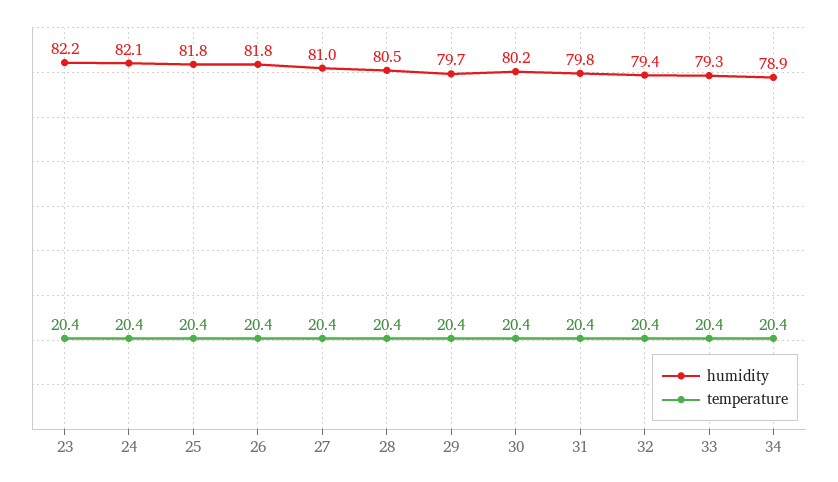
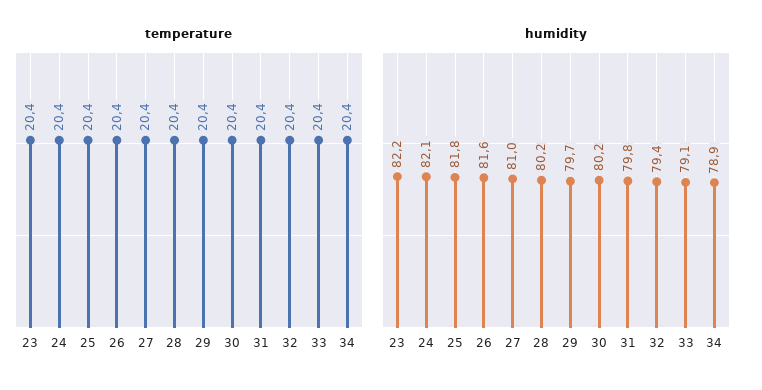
  {
    "humidity": {
      "23": 82.2,
      "24": 82.1,
      "25": 81.8,
-     "26": 81.8,
+     "26": 81.6,
      "27": 81,
-     "28": 80.5,
+     "28": 80.2,
      "29": 79.7,
      "30": 80.2,
      "31": 79.8,
      "32": 79.4,
-     "33": 79.3,
+     "33": 79.1,
      "34": 78.9
    },
    "temperature": {
      "23": 20.4,
      "24": 20.4,
      "25": 20.4,
      "26": 20.4,
      "27": 20.4,
      "28": 20.4,
      "29": 20.4,
      "30": 20.4,
      "31": 20.4,
      "32": 20.4,
      "33": 20.4,
      "34": 20.4
    }
  }

